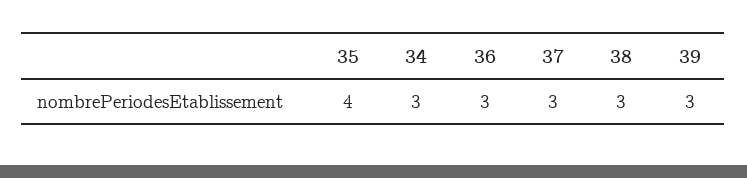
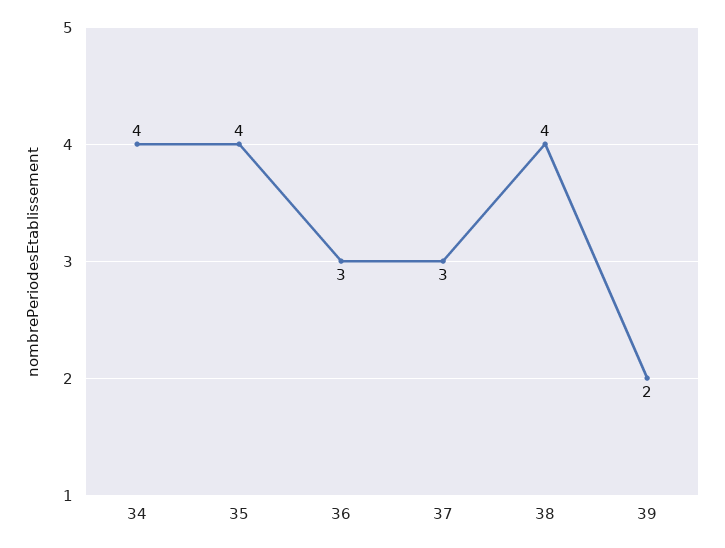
  {
    "35": 4,
-   "34": 3,
+   "34": 4,
    "36": 3,
    "37": 3,
-   "38": 3,
+   "38": 4,
-   "39": 3
+   "39": 2
  }

